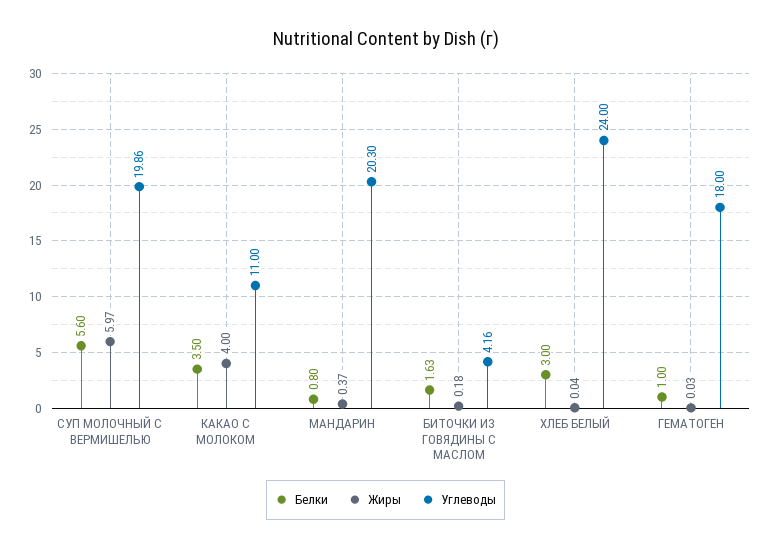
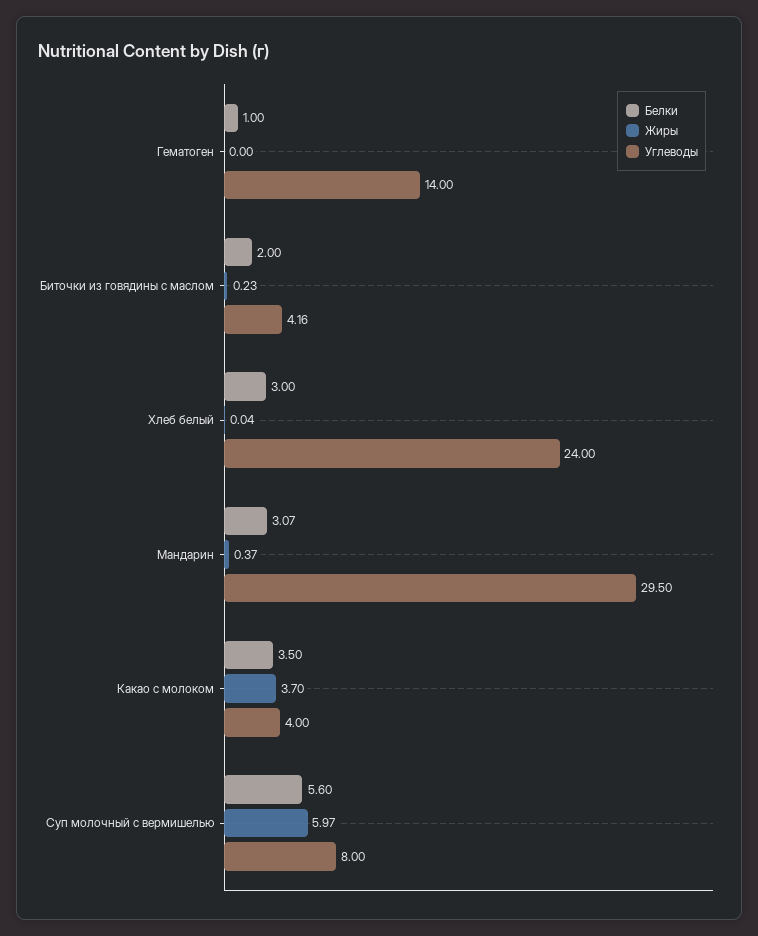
  {
    "Белки": {
      "СУП МОЛОЧНЫЙ С ВЕРМИШЕЛЬЮ": 5.6,
      "КАКАО С МОЛОКОМ": 3.5,
-     "МАНДАРИН": 0.8,
+     "МАНДАРИН": 3.07,
-     "БИТОЧКИ ИЗ ГОВЯДИНЫ С МАСЛОМ": 1.63,
+     "БИТОЧКИ ИЗ ГОВЯДИНЫ С МАСЛОМ": 2,
      "ХЛЕБ БЕЛЫЙ": 3,
      "ГЕМАТОГЕН": 1
    },
    "Жиры": {
      "СУП МОЛОЧНЫЙ С ВЕРМИШЕЛЬЮ": 5.97,
-     "КАКАО С МОЛОКОМ": 4,
+     "КАКАО С МОЛОКОМ": 3.7,
      "МАНДАРИН": 0.37,
-     "БИТОЧКИ ИЗ ГОВЯДИНЫ С МАСЛОМ": 0.18,
+     "БИТОЧКИ ИЗ ГОВЯДИНЫ С МАСЛОМ": 0.23,
      "ХЛЕБ БЕЛЫЙ": 0.04,
-     "ГЕМАТОГЕН": 0.03
+     "ГЕМАТОГЕН": 0
    },
    "Углеводы": {
-     "СУП МОЛОЧНЫЙ С ВЕРМИШЕЛЬЮ": 19.86,
+     "СУП МОЛОЧНЫЙ С ВЕРМИШЕЛЬЮ": 8,
-     "КАКАО С МОЛОКОМ": 11,
+     "КАКАО С МОЛОКОМ": 4,
-     "МАНДАРИН": 20.3,
+     "МАНДАРИН": 29.5,
      "БИТОЧКИ ИЗ ГОВЯДИНЫ С МАСЛОМ": 4.16,
      "ХЛЕБ БЕЛЫЙ": 24,
-     "ГЕМАТОГЕН": 18
+     "ГЕМАТОГЕН": 14
    }
  }

